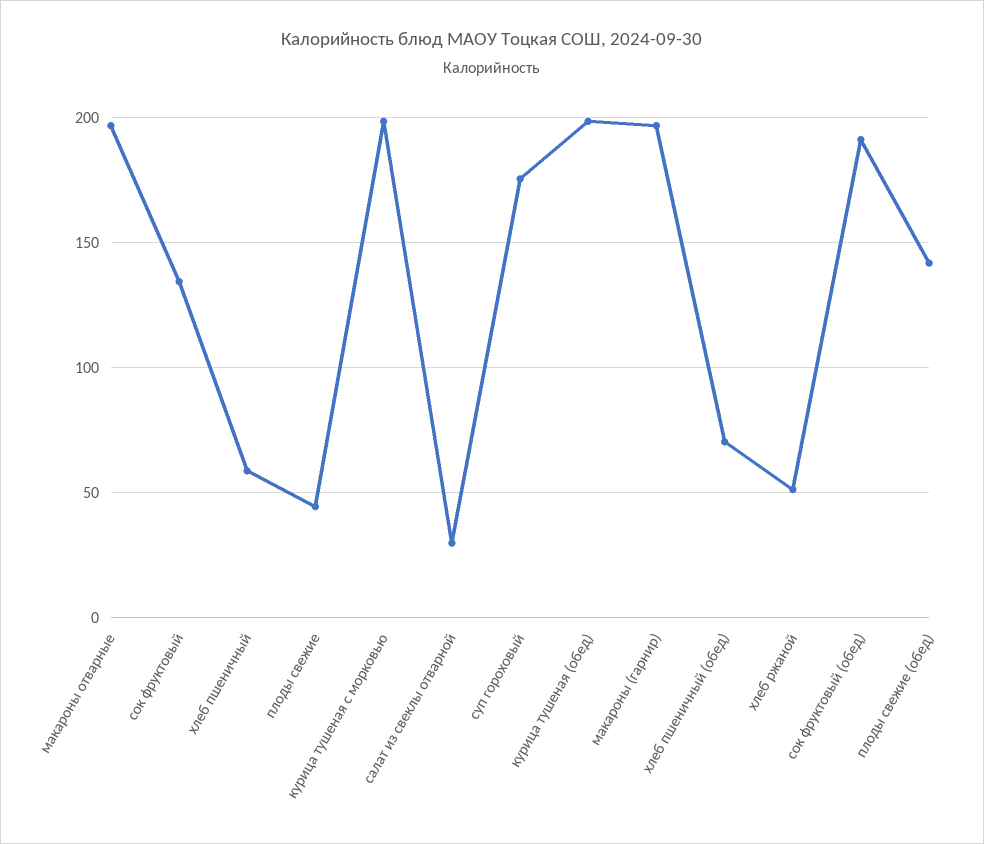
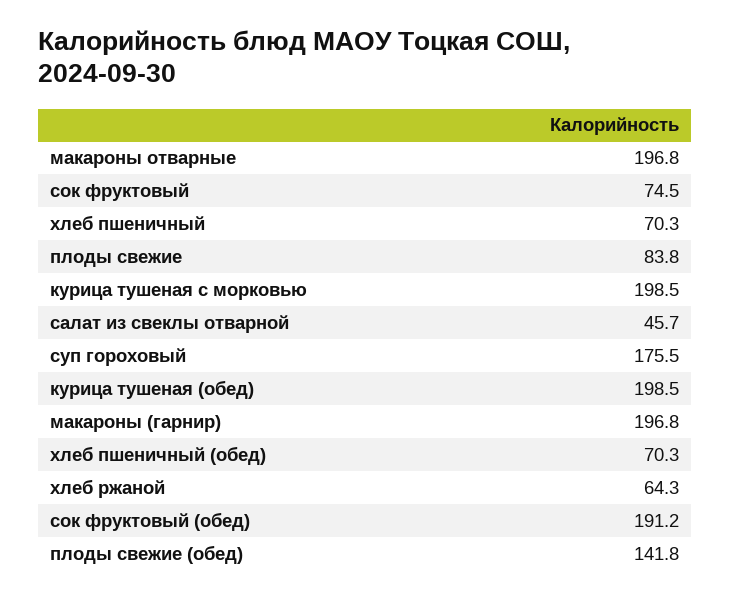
  {
    "макароны отварные": 196.8,
-   "сок фруктовый": 135,
+   "сок фруктовый": 74.5,
-   "хлеб пшеничный": 60,
+   "хлеб пшеничный": 70.3,
-   "плоды свежие": 45,
+   "плоды свежие": 83.8,
    "курица тушеная с морковью": 198.5,
-   "салат из свеклы отварной": 30,
+   "салат из свеклы отварной": 45.7,
    "суп гороховый": 175.5,
    "курица тушеная (обед)": 198.5,
    "макароны (гарнир)": 196.8,
    "хлеб пшеничный (обед)": 70.3,
-   "хлеб ржаной": 50,
+   "хлеб ржаной": 64.3,
    "сок фруктовый (обед)": 191.2,
    "плоды свежие (обед)": 141.8
  }

